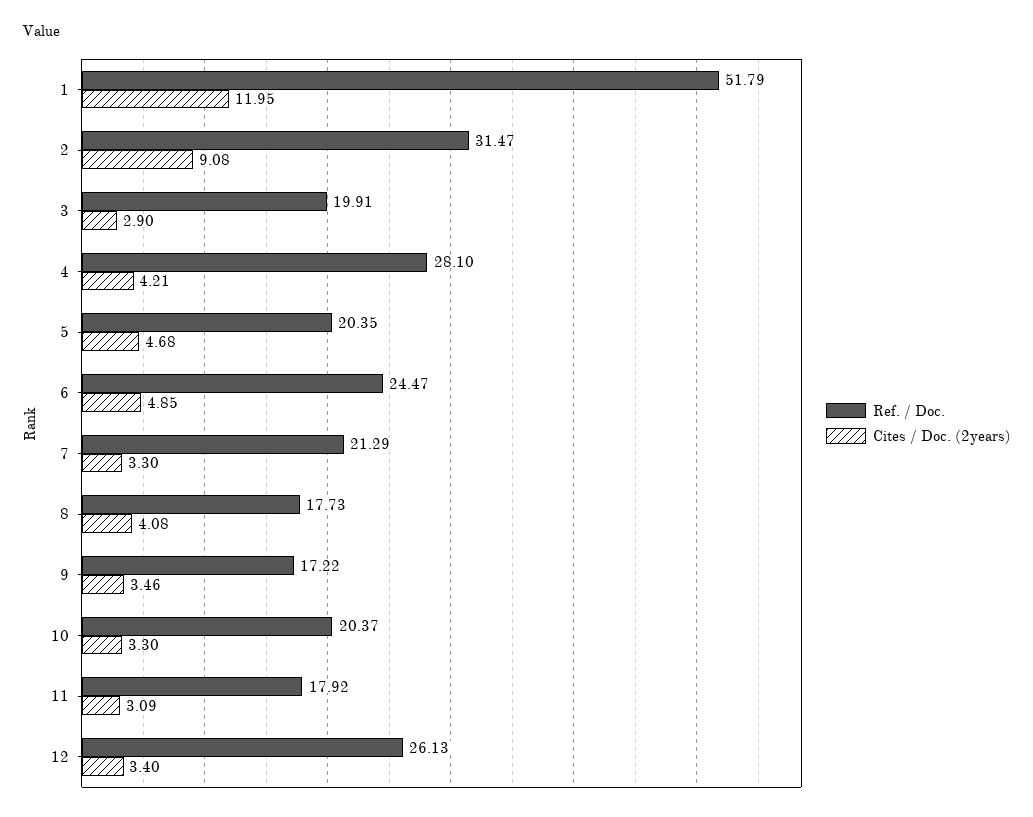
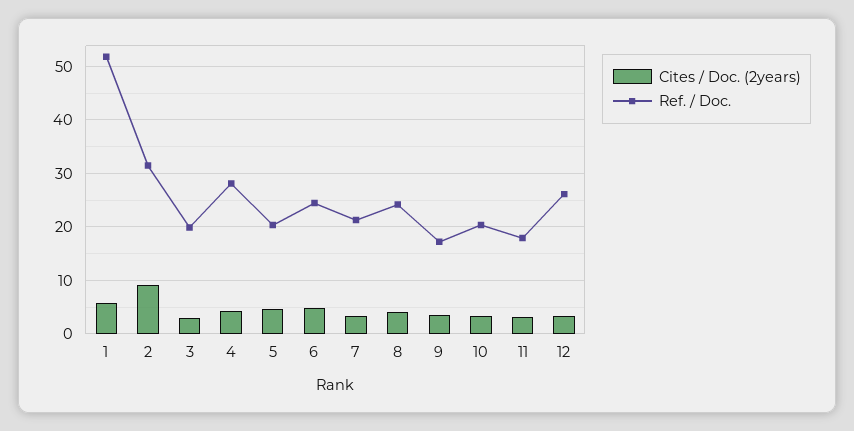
  {
    "Ref. / Doc.": {
      "1": 51.79,
      "2": 31.47,
      "3": 19.91,
      "4": 28.1,
      "5": 20.35,
      "6": 24.47,
      "7": 21.29,
-     "8": 17.73,
+     "8": 24,
      "9": 17.22,
      "10": 20.37,
      "11": 17.92,
      "12": 26.13
    },
    "Cites / Doc. (2years)": {
-     "1": 11.95,
+     "1": 6,
      "2": 9.08,
      "3": 2.9,
      "4": 4.21,
      "5": 4.68,
      "6": 4.85,
      "7": 3.3,
      "8": 4.08,
      "9": 3.46,
      "10": 3.3,
      "11": 3.09,
      "12": 3.4
    }
  }

